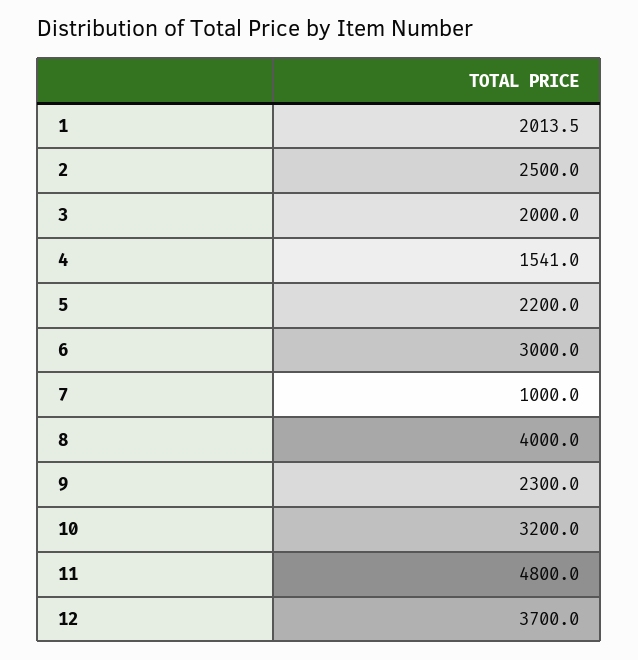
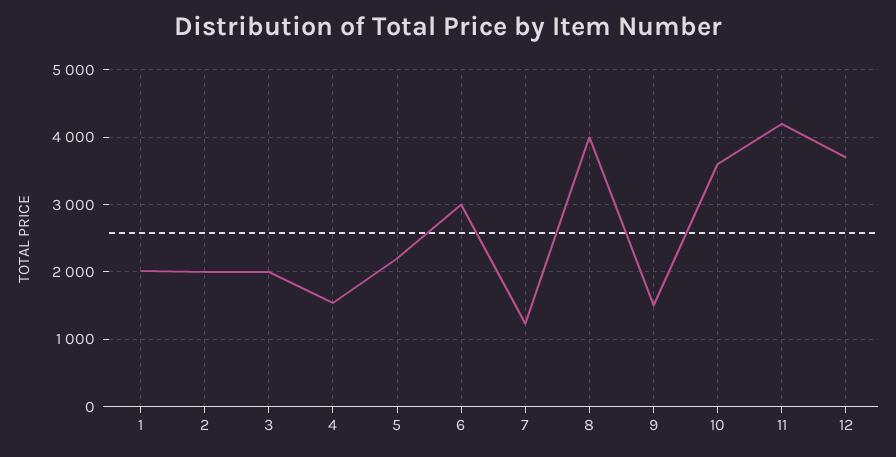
  {
    "1": 2013.5,
-   "2": 2500,
+   "2": 2000,
    "3": 2000,
    "4": 1541,
    "5": 2200,
    "6": 3000,
-   "7": 1000,
+   "7": 1200,
    "8": 4000,
-   "9": 2300,
+   "9": 1500,
-   "10": 3200,
+   "10": 3600,
-   "11": 4800,
+   "11": 4200,
    "12": 3700
  }

